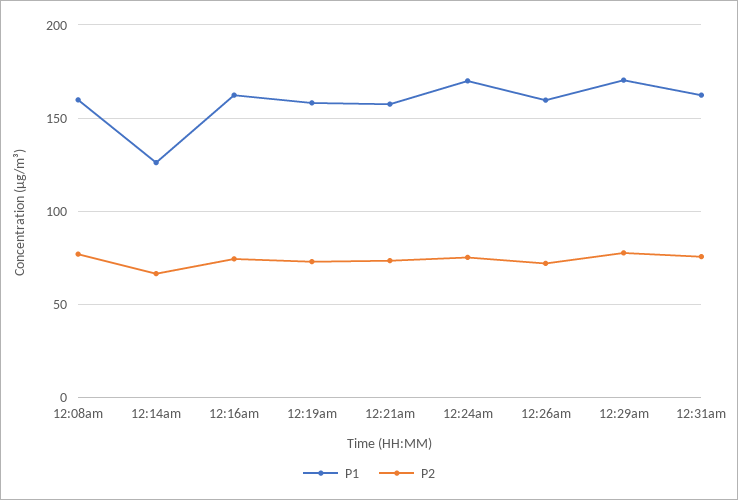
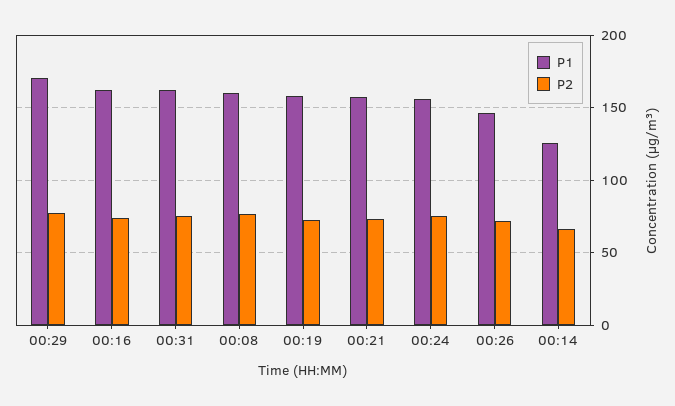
  {
    "P1": {
      "12:08am": 160,
      "12:14am": 125,
      "12:16am": 160,
      "12:19am": 160,
      "12:21am": 160,
-     "12:24am": 170,
+     "12:24am": 155,
-     "12:26am": 160,
+     "12:26am": 145,
      "12:29am": 170,
      "12:31am": 160
    },
    "P2": {
      "12:08am": 75,
      "12:14am": 65,
      "12:16am": 75,
      "12:19am": 75,
      "12:21am": 75,
      "12:24am": 75,
      "12:26am": 70,
      "12:29am": 80,
      "12:31am": 75
    }
  }

